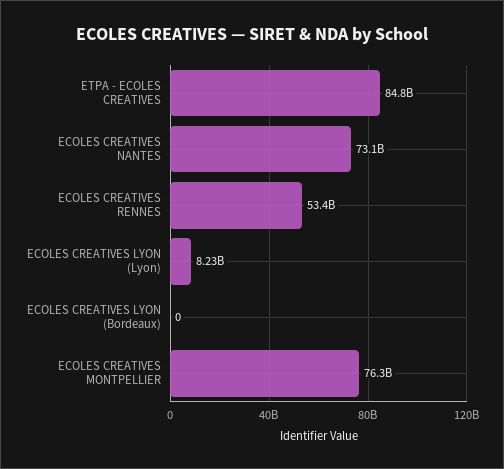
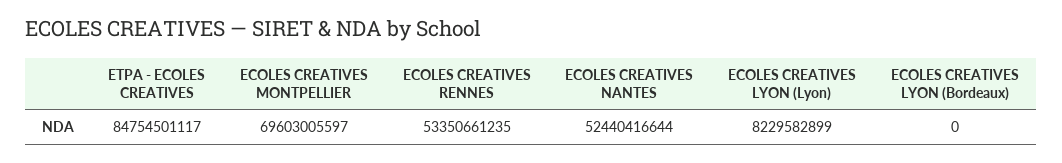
  {
    "ETPA - ECOLES CREATIVES": 84754501117,
-   "ECOLES CREATIVES NANTES": 73100000000,
+   "ECOLES CREATIVES NANTES": 52440416644,
    "ECOLES CREATIVES RENNES": 53350661235,
    "ECOLES CREATIVES LYON (Lyon)": 8229582899,
    "ECOLES CREATIVES LYON (Bordeaux)": 0,
-   "ECOLES CREATIVES MONTPELLIER": 76300000000
+   "ECOLES CREATIVES MONTPELLIER": 69603005597
  }

